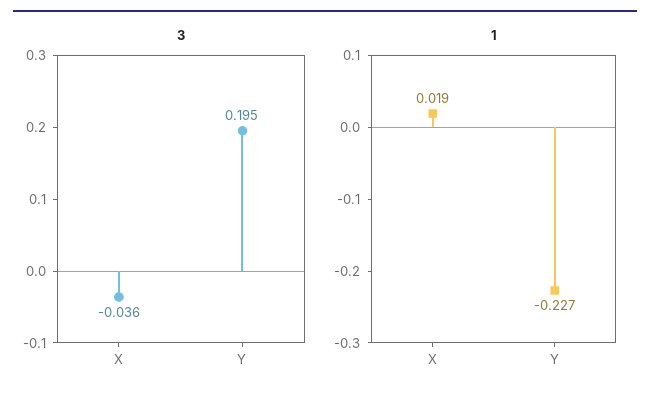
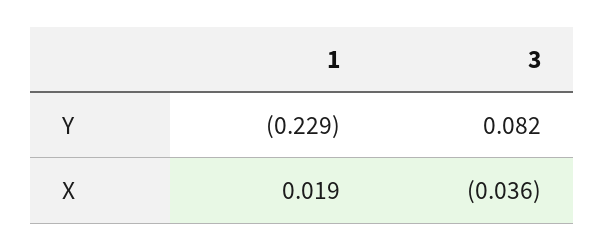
  {
    "3": {
      "X": -0.036,
-     "Y": 0.195
+     "Y": 0.082
    },
    "1": {
      "X": 0.019,
-     "Y": -0.227
+     "Y": -0.229
    }
  }

